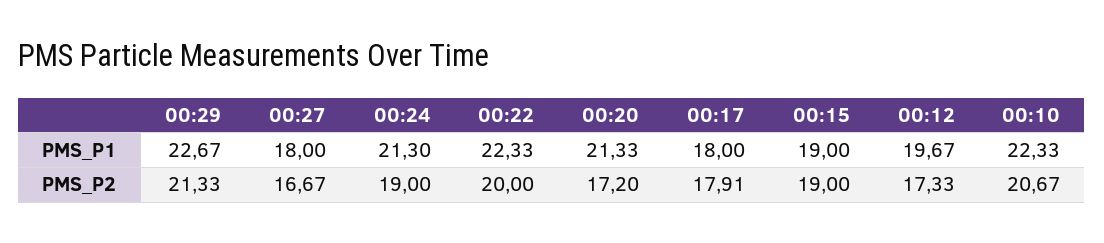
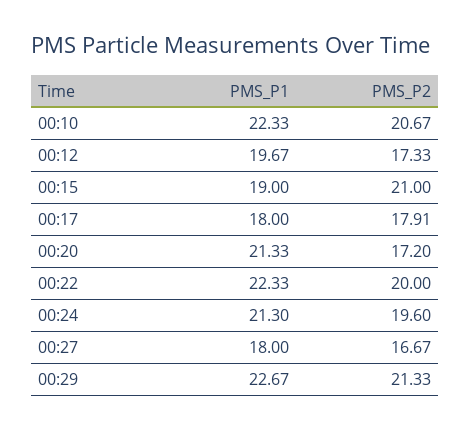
  {
    "00:29": {
      "PMS_P1": 22.67,
      "PMS_P2": 21.33
    },
    "00:27": {
      "PMS_P1": 18,
      "PMS_P2": 16.67
    },
    "00:24": {
      "PMS_P1": 21.3,
-     "PMS_P2": 19
+     "PMS_P2": 19.6
    },
    "00:22": {
      "PMS_P1": 22.33,
      "PMS_P2": 20
    },
    "00:20": {
      "PMS_P1": 21.33,
      "PMS_P2": 17.2
    },
    "00:17": {
      "PMS_P1": 18,
      "PMS_P2": 17.91
    },
    "00:15": {
      "PMS_P1": 19,
-     "PMS_P2": 19
+     "PMS_P2": 21
    },
    "00:12": {
      "PMS_P1": 19.67,
      "PMS_P2": 17.33
    },
    "00:10": {
      "PMS_P1": 22.33,
      "PMS_P2": 20.67
    }
  }

